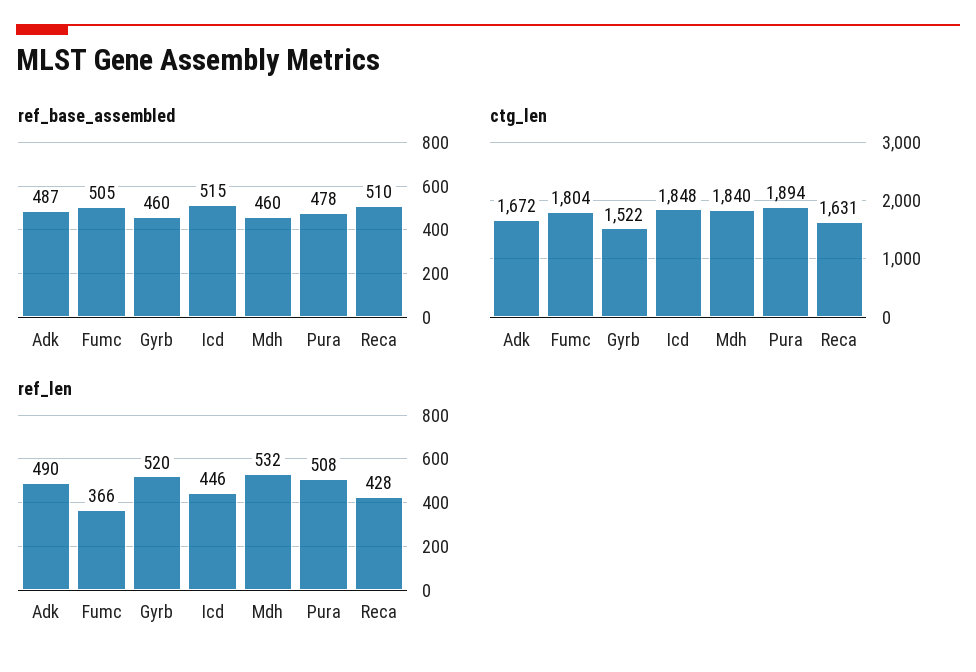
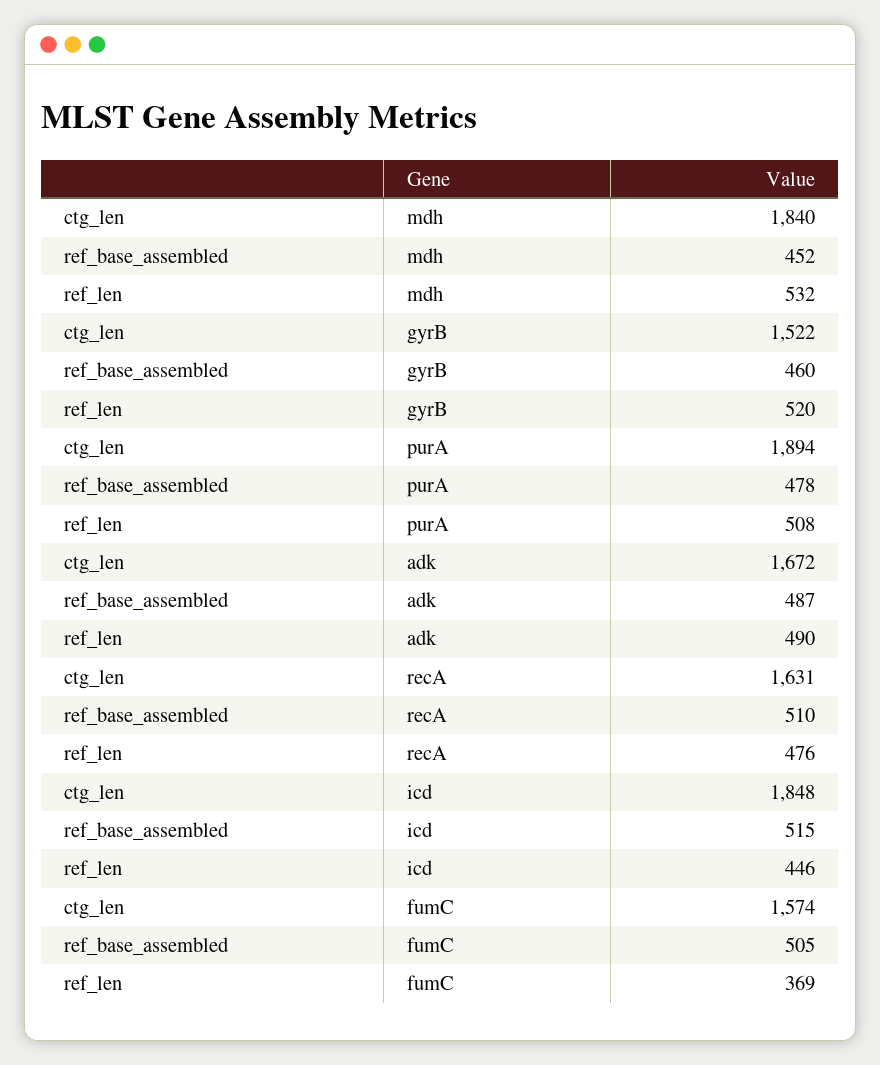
  {
    "ref_base_assembled": {
      "Adk": 487,
      "Fumc": 505,
      "Gyrb": 460,
      "Icd": 515,
-     "Mdh": 460,
+     "Mdh": 452,
      "Pura": 478,
      "Reca": 510
    },
    "ctg_len": {
      "Adk": 1672,
-     "Fumc": 1804,
+     "Fumc": 1574,
      "Gyrb": 1522,
      "Icd": 1848,
      "Mdh": 1840,
      "Pura": 1894,
      "Reca": 1631
    },
    "ref_len": {
      "Adk": 490,
-     "Fumc": 366,
+     "Fumc": 369,
      "Gyrb": 520,
      "Icd": 446,
      "Mdh": 532,
      "Pura": 508,
-     "Reca": 428
+     "Reca": 476
    }
  }

